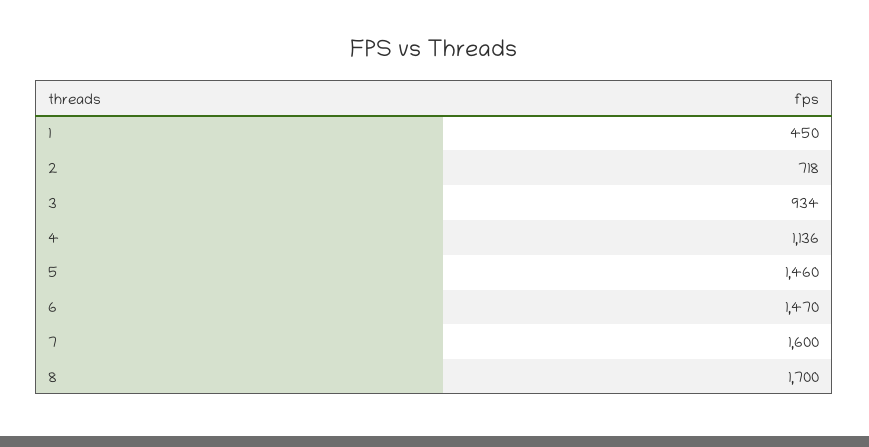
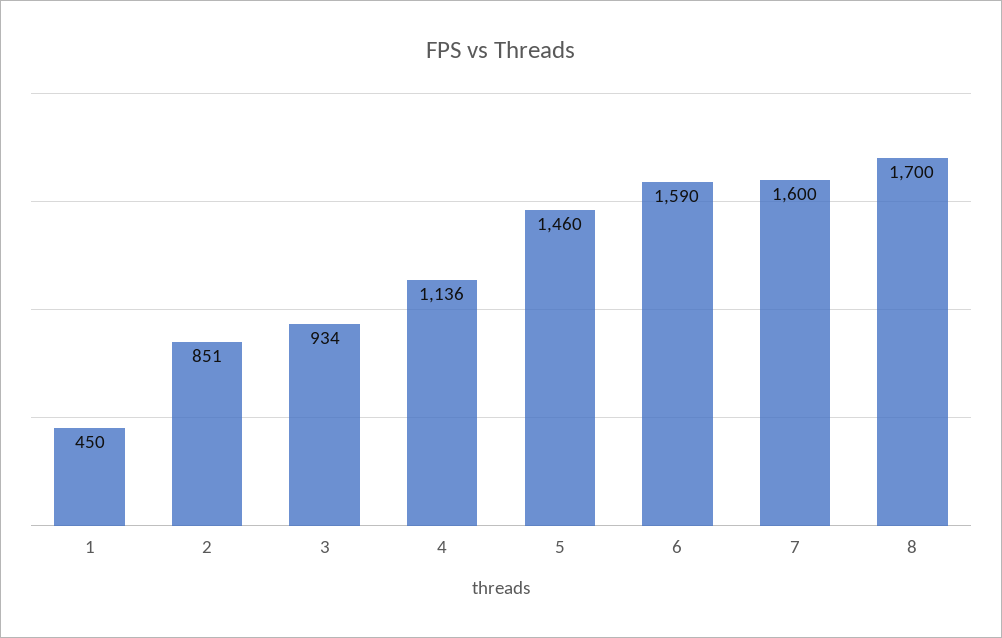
  {
    "1": 450,
-   "2": 718,
+   "2": 851,
    "3": 934,
    "4": 1136,
    "5": 1460,
-   "6": 1470,
+   "6": 1590,
    "7": 1600,
    "8": 1700
  }

